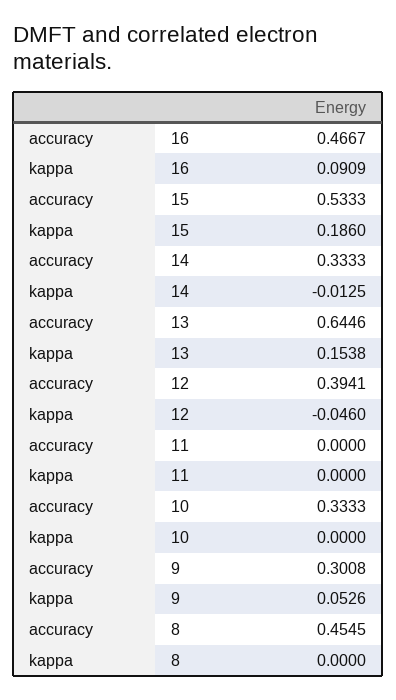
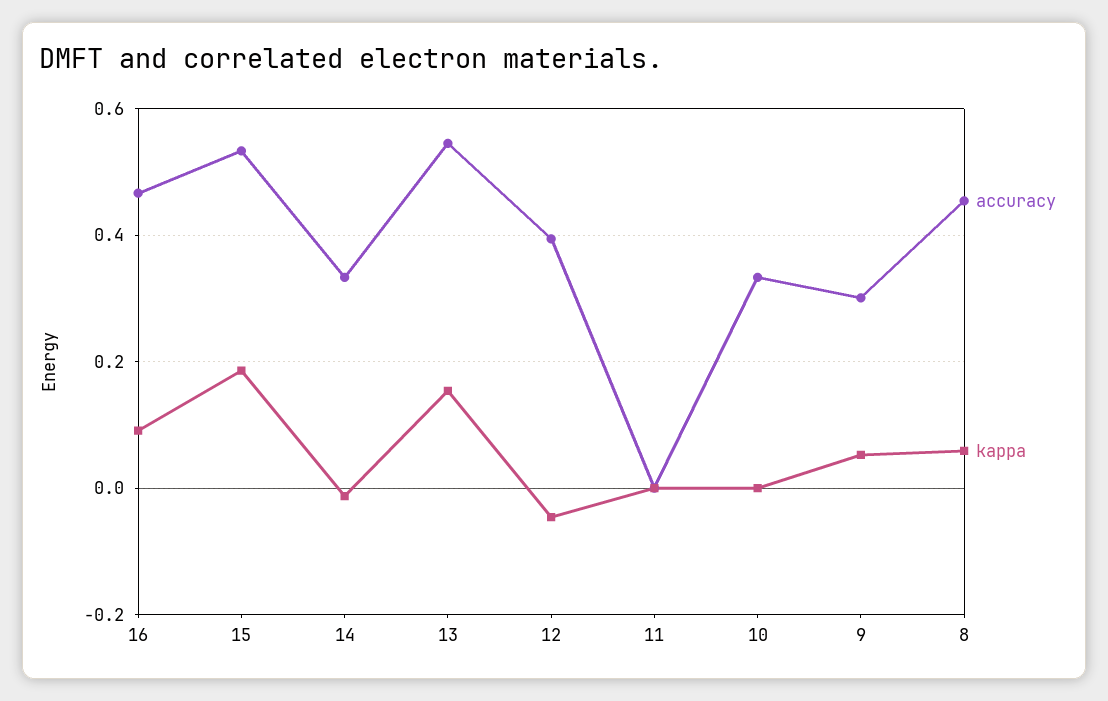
  {
    "accuracy": {
      "16": 0.4667,
      "15": 0.5333,
      "14": 0.3333,
-     "13": 0.6446,
+     "13": 0.54,
      "12": 0.3941,
      "11": 0,
      "10": 0.3333,
      "9": 0.3008,
      "8": 0.4545
    },
    "kappa": {
      "16": 0.0909,
      "15": 0.186,
      "14": -0.0125,
      "13": 0.1538,
      "12": -0.046,
      "11": 0,
      "10": 0,
      "9": 0.0526,
-     "8": 0
+     "8": 0.06
    }
  }

